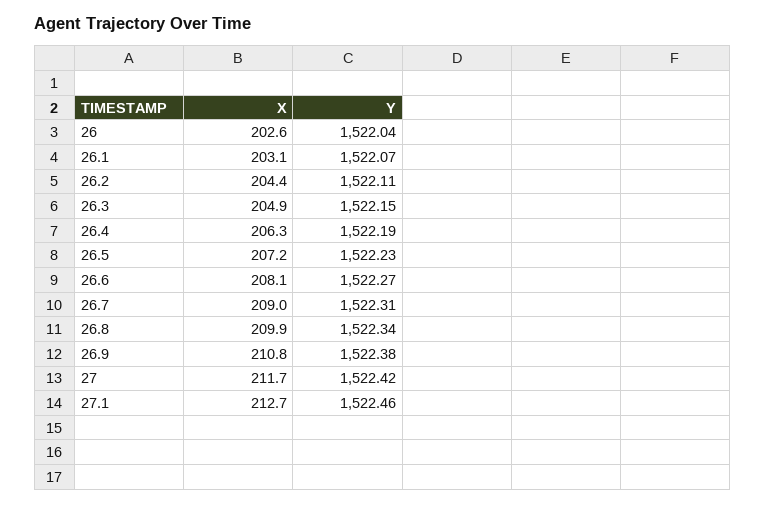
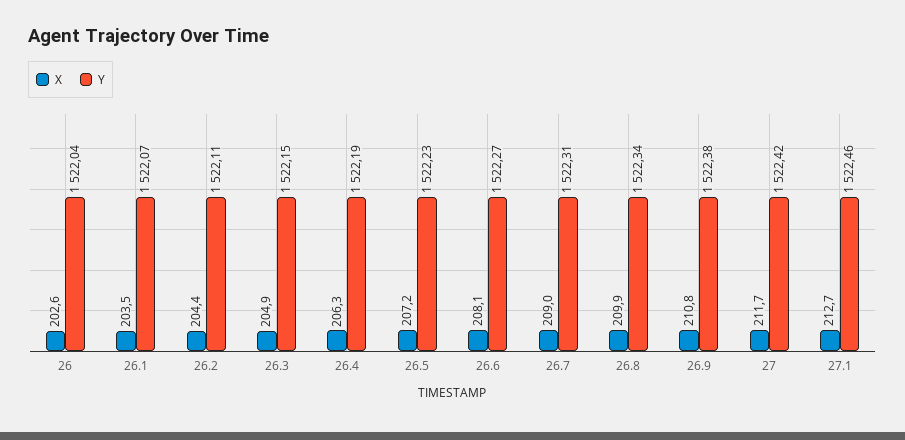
  {
    "X": {
      "26": 202.6,
-     "26.1": 203.1,
+     "26.1": 203.5,
      "26.2": 204.4,
      "26.3": 204.9,
      "26.4": 206.3,
      "26.5": 207.2,
      "26.6": 208.1,
      "26.7": 209,
      "26.8": 209.9,
      "26.9": 210.8,
      "27": 211.7,
      "27.1": 212.7
    },
    "Y": {
      "26": 1522.04,
      "26.1": 1522.07,
      "26.2": 1522.11,
      "26.3": 1522.15,
      "26.4": 1522.19,
      "26.5": 1522.23,
      "26.6": 1522.27,
      "26.7": 1522.31,
      "26.8": 1522.34,
      "26.9": 1522.38,
      "27": 1522.42,
      "27.1": 1522.46
    }
  }

